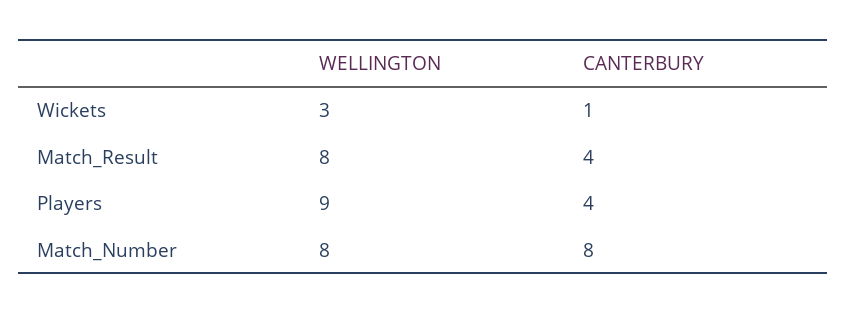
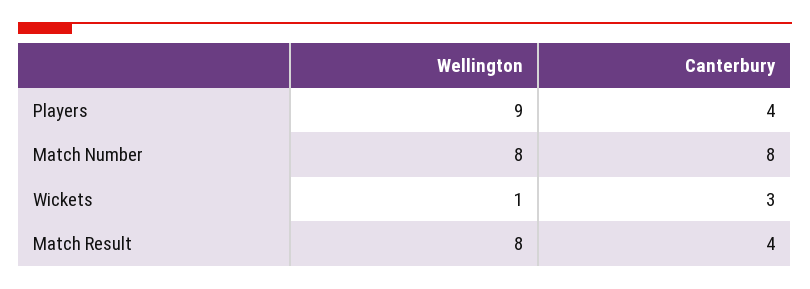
  {
    "WELLINGTON": {
-     "Wickets": 3,
+     "Wickets": 1,
      "Match_Result": 8,
      "Players": 9,
      "Match_Number": 8
    },
    "CANTERBURY": {
-     "Wickets": 1,
+     "Wickets": 3,
      "Match_Result": 4,
      "Players": 4,
      "Match_Number": 8
    }
  }

